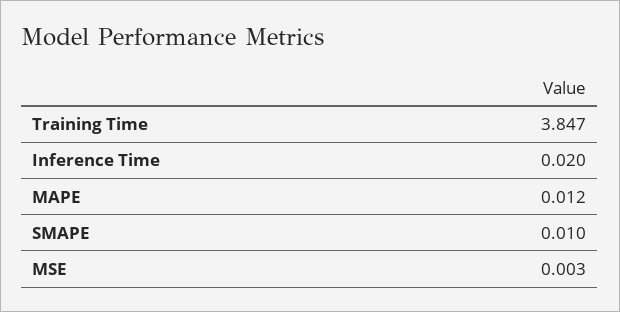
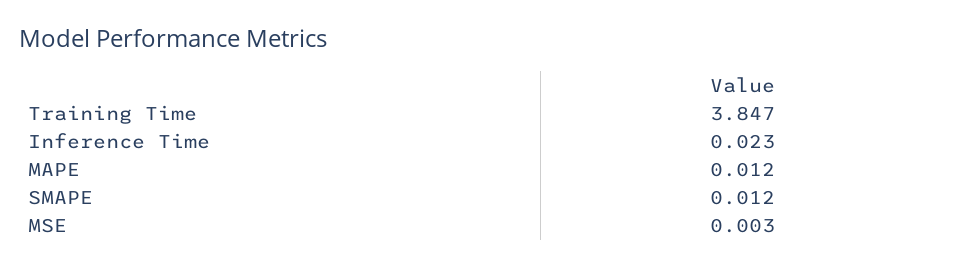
  {
    "Training Time": 3.847,
-   "Inference Time": 0.02,
+   "Inference Time": 0.023,
    "MAPE": 0.012,
-   "SMAPE": 0.01,
+   "SMAPE": 0.012,
    "MSE": 0.003
  }

